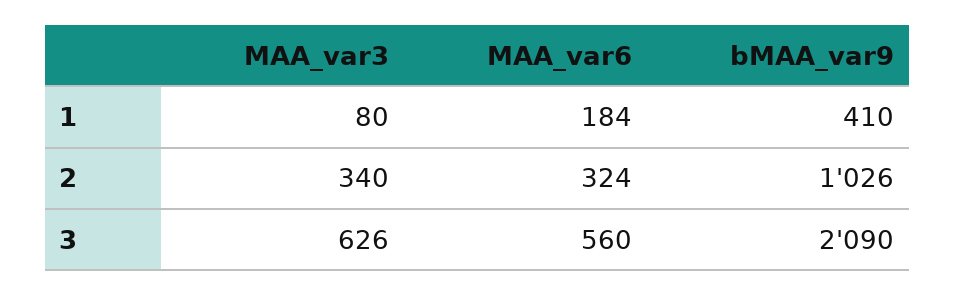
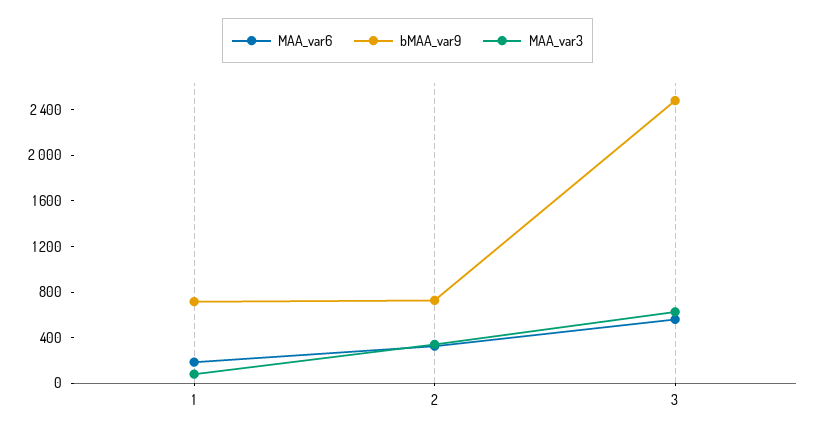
  {
    "MAA_var3": {
      "1": 80,
      "2": 340,
      "3": 626
    },
    "MAA_var6": {
      "1": 184,
      "2": 324,
      "3": 560
    },
    "bMAA_var9": {
-     "1": 410,
+     "1": 700,
-     "2": 1026,
+     "2": 700,
-     "3": 2090
+     "3": 2500
    }
  }

